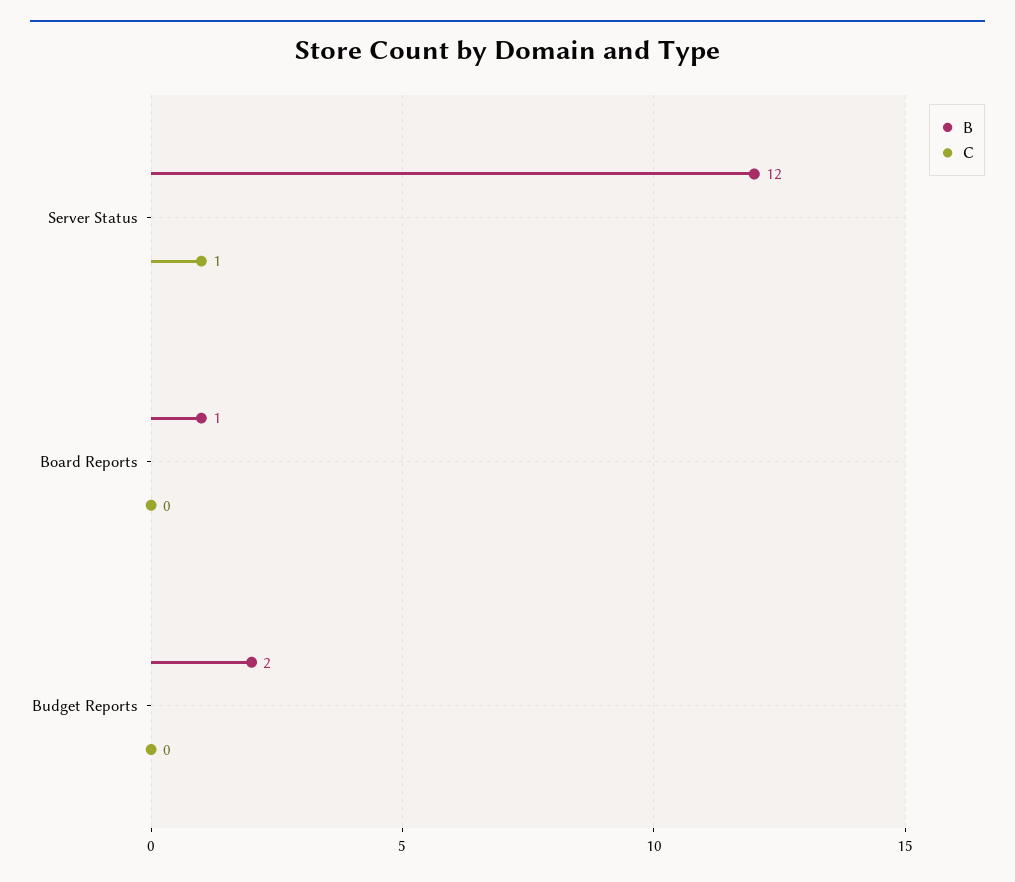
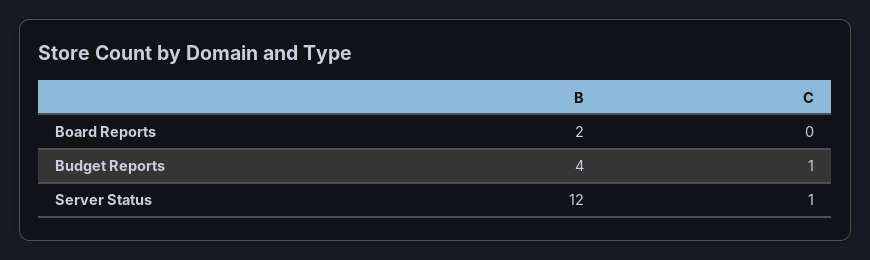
  {
    "B": {
      "Server Status": 12,
-     "Board Reports": 1,
+     "Board Reports": 2,
-     "Budget Reports": 2
+     "Budget Reports": 4
    },
    "C": {
      "Server Status": 1,
      "Board Reports": 0,
-     "Budget Reports": 0
+     "Budget Reports": 1
    }
  }

